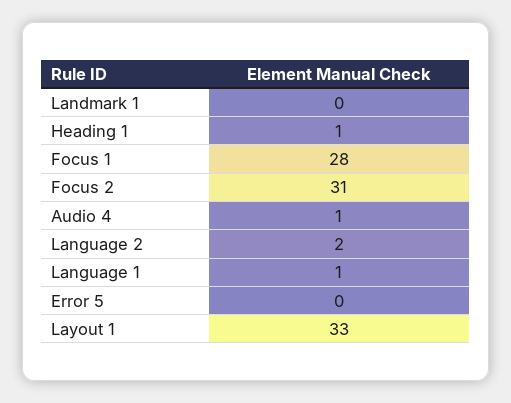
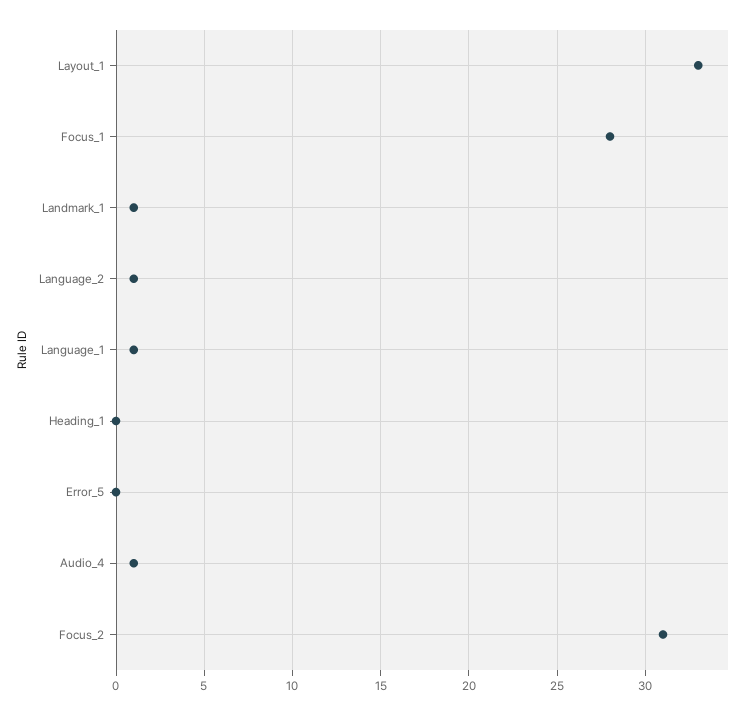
  {
-   "Landmark 1": 0,
+   "Landmark 1": 1,
-   "Heading 1": 1,
+   "Heading 1": 0,
    "Focus 1": 28,
    "Focus 2": 31,
    "Audio 4": 1,
-   "Language 2": 2,
+   "Language 2": 1,
    "Language 1": 1,
    "Error 5": 0,
    "Layout 1": 33
  }

